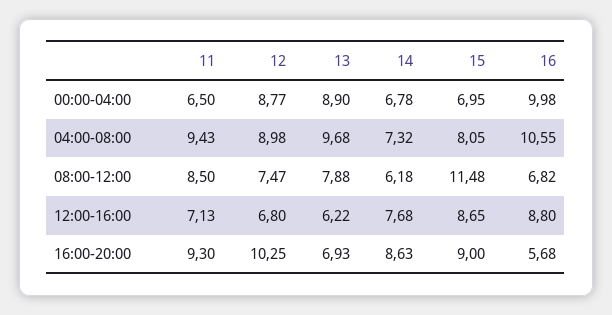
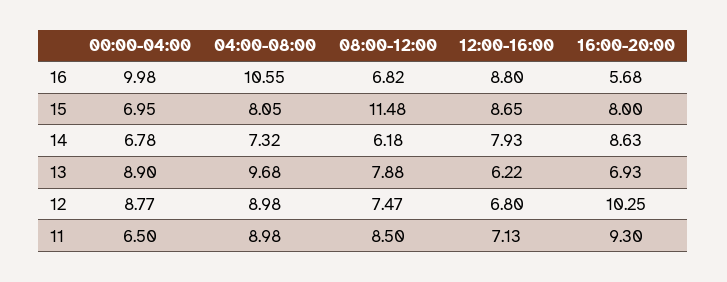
  {
    "11": {
      "00:00-04:00": 6.5,
-     "04:00-08:00": 9.43,
+     "04:00-08:00": 8.98,
      "08:00-12:00": 8.5,
      "12:00-16:00": 7.13,
      "16:00-20:00": 9.3
    },
    "12": {
      "00:00-04:00": 8.77,
      "04:00-08:00": 8.98,
      "08:00-12:00": 7.47,
      "12:00-16:00": 6.8,
      "16:00-20:00": 10.25
    },
    "13": {
      "00:00-04:00": 8.9,
      "04:00-08:00": 9.68,
      "08:00-12:00": 7.88,
      "12:00-16:00": 6.22,
      "16:00-20:00": 6.93
    },
    "14": {
      "00:00-04:00": 6.78,
      "04:00-08:00": 7.32,
      "08:00-12:00": 6.18,
-     "12:00-16:00": 7.68,
+     "12:00-16:00": 7.93,
      "16:00-20:00": 8.63
    },
    "15": {
      "00:00-04:00": 6.95,
      "04:00-08:00": 8.05,
      "08:00-12:00": 11.48,
      "12:00-16:00": 8.65,
-     "16:00-20:00": 9
+     "16:00-20:00": 8
    },
    "16": {
      "00:00-04:00": 9.98,
      "04:00-08:00": 10.55,
      "08:00-12:00": 6.82,
      "12:00-16:00": 8.8,
      "16:00-20:00": 5.68
    }
  }

